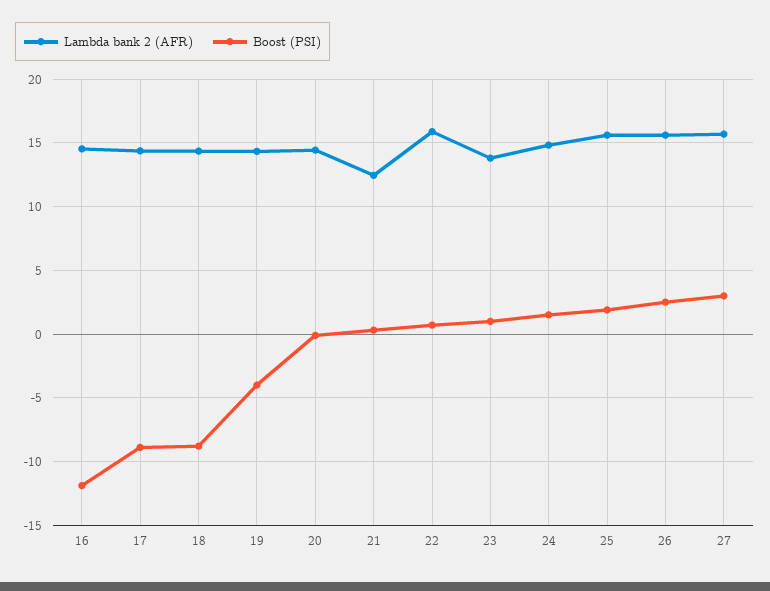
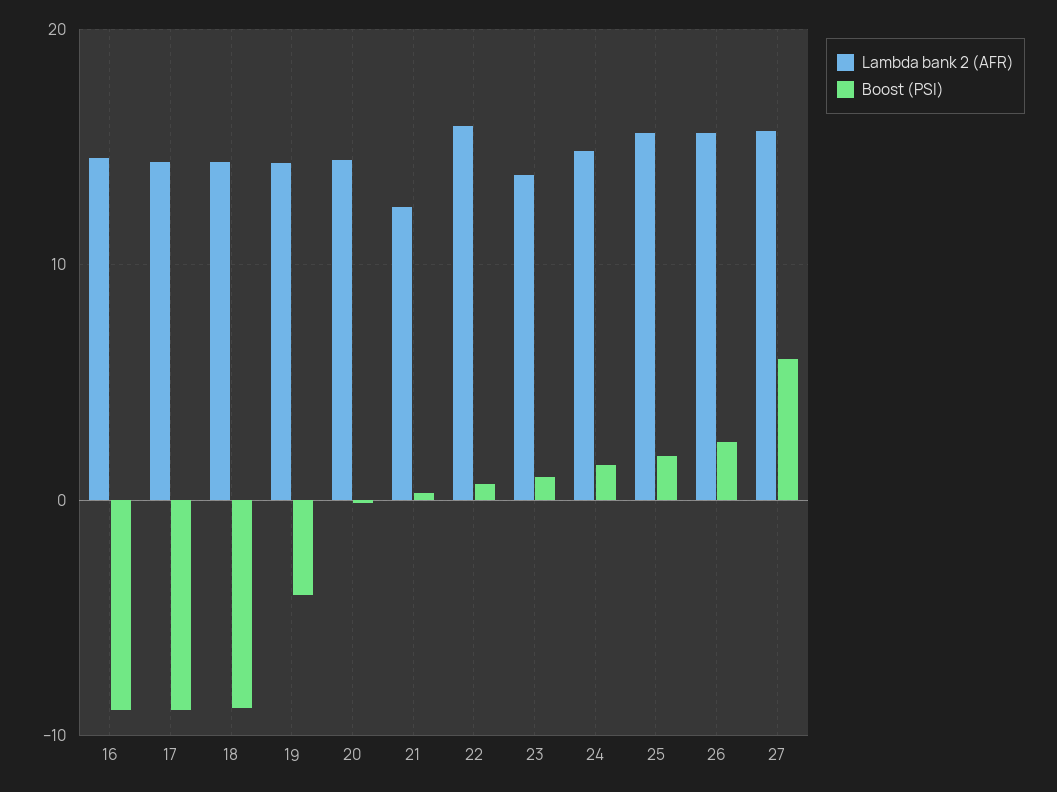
  {
    "Lambda bank 2 (AFR)": {
      "16": 14.5,
      "17": 14.5,
      "18": 14.5,
      "19": 14.5,
      "20": 14.5,
      "21": 12.5,
      "22": 16,
      "23": 14,
      "24": 15,
      "25": 15.5,
      "26": 15.5,
      "27": 15.5
    },
    "Boost (PSI)": {
-     "16": -12,
+     "16": -9,
      "17": -9,
      "18": -9,
      "19": -4,
      "20": 0,
      "21": 0.5,
      "22": 0.5,
      "23": 1,
      "24": 1.5,
      "25": 2,
      "26": 2.5,
-     "27": 3
+     "27": 6
    }
  }

